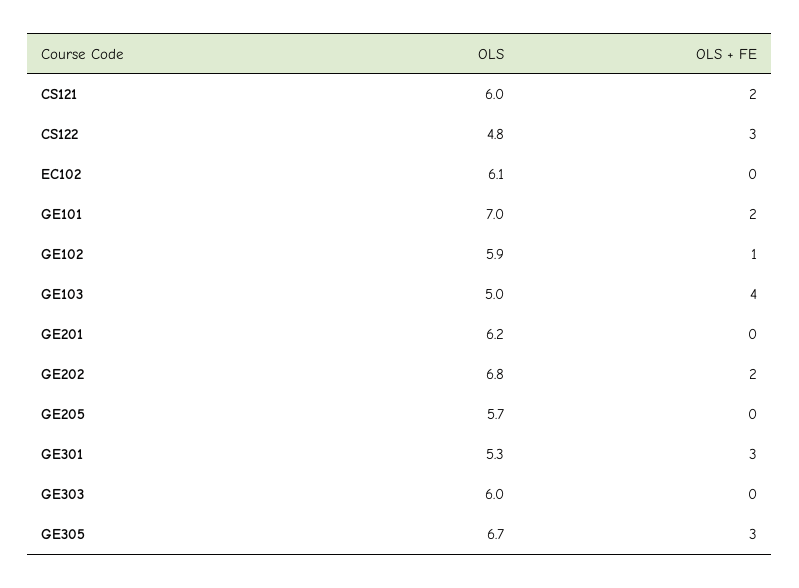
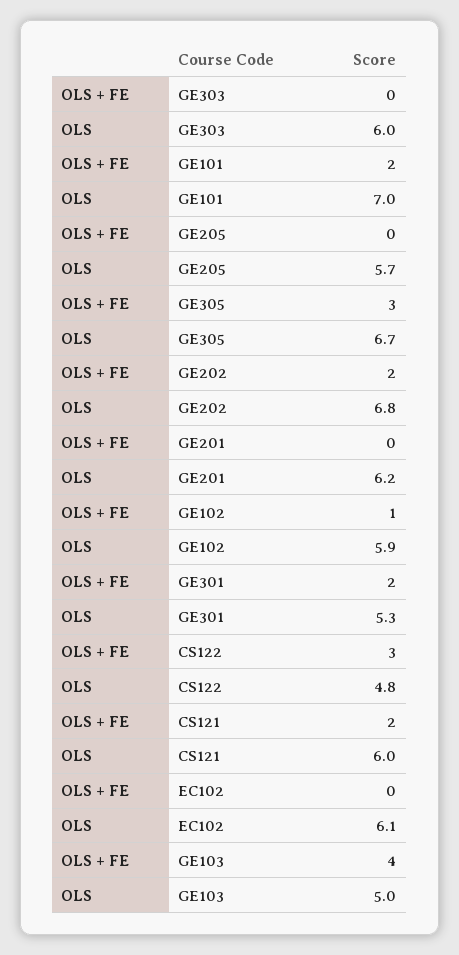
  {
    "OLS": {
      "CS121": 6,
      "CS122": 4.8,
      "EC102": 6.1,
      "GE101": 7,
      "GE102": 5.9,
      "GE103": 5,
      "GE201": 6.2,
      "GE202": 6.8,
      "GE205": 5.7,
      "GE301": 5.3,
      "GE303": 6,
      "GE305": 6.7
    },
    "OLS + FE": {
      "CS121": 2,
      "CS122": 3,
      "EC102": 0,
      "GE101": 2,
      "GE102": 1,
      "GE103": 4,
      "GE201": 0,
      "GE202": 2,
      "GE205": 0,
-     "GE301": 3,
+     "GE301": 2,
      "GE303": 0,
      "GE305": 3
    }
  }

